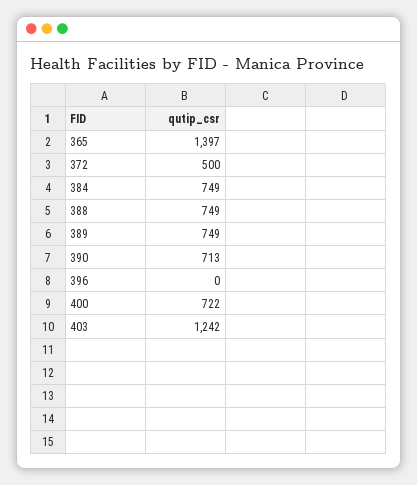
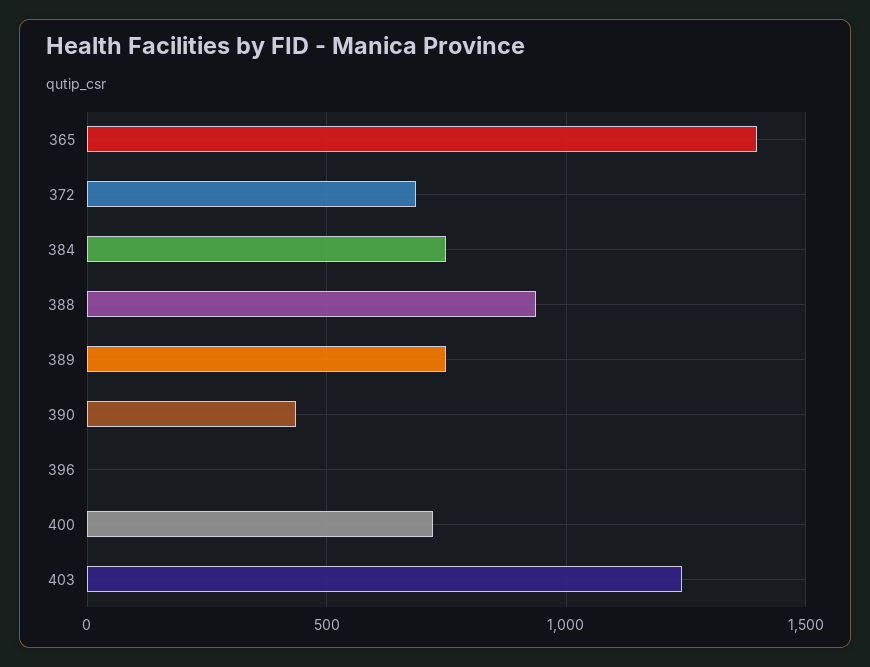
  {
    "365": 1397,
-   "372": 500,
+   "372": 700,
    "384": 749,
-   "388": 749,
+   "388": 950,
    "389": 749,
-   "390": 713,
+   "390": 450,
    "396": 0,
    "400": 722,
    "403": 1242
  }

